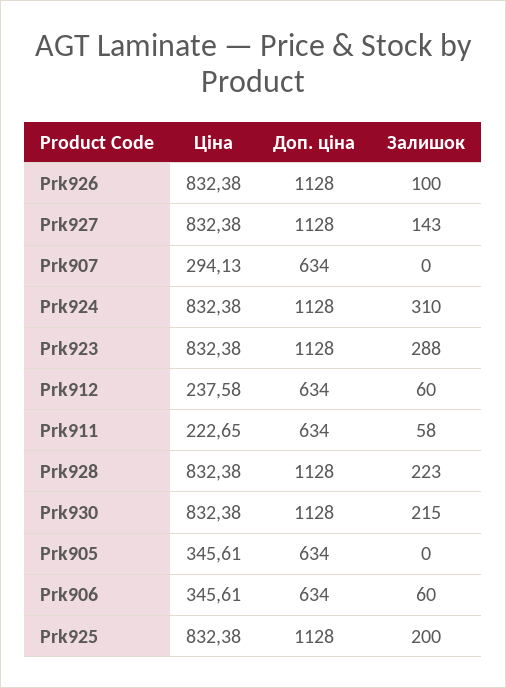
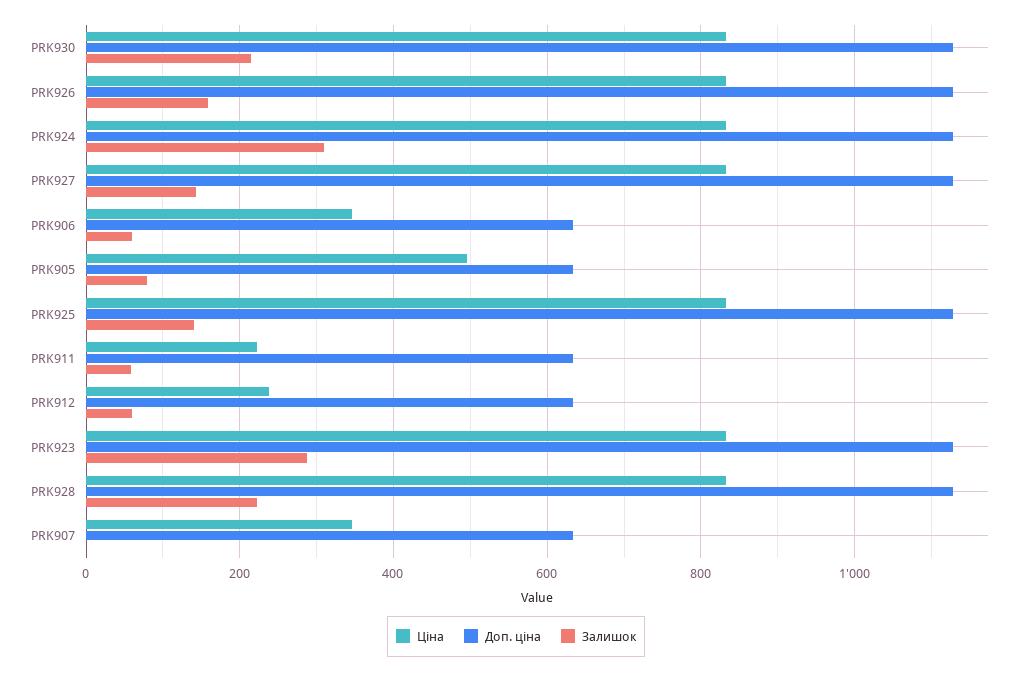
  {
    "Ціна": {
      "Prk926": 832.38,
      "Prk927": 832.38,
-     "Prk907": 294.13,
+     "Prk907": 340,
      "Prk924": 832.38,
      "Prk923": 832.38,
      "Prk912": 237.58,
      "Prk911": 222.65,
      "Prk928": 832.38,
      "Prk930": 832.38,
-     "Prk905": 345.61,
+     "Prk905": 500,
      "Prk906": 345.61,
      "Prk925": 832.38
    },
    "Доп. ціна": {
      "Prk926": 1128,
      "Prk927": 1128,
      "Prk907": 634,
      "Prk924": 1128,
      "Prk923": 1128,
      "Prk912": 634,
      "Prk911": 634,
      "Prk928": 1128,
      "Prk930": 1128,
      "Prk905": 634,
      "Prk906": 634,
      "Prk925": 1128
    },
    "Залишок": {
-     "Prk926": 100,
+     "Prk926": 160,
      "Prk927": 143,
      "Prk907": 0,
      "Prk924": 310,
      "Prk923": 288,
      "Prk912": 60,
      "Prk911": 58,
      "Prk928": 223,
      "Prk930": 215,
-     "Prk905": 0,
+     "Prk905": 80,
      "Prk906": 60,
-     "Prk925": 200
+     "Prk925": 140
    }
  }

